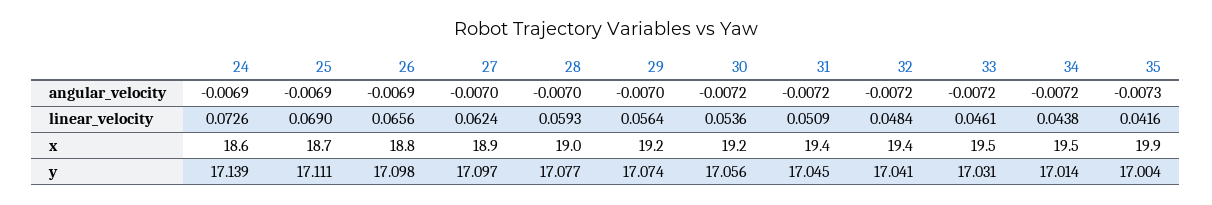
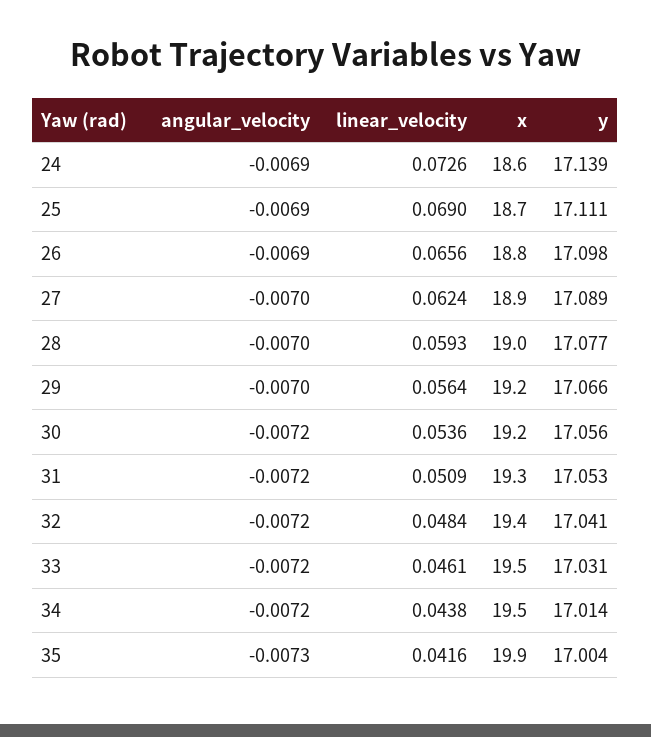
  {
    "24": {
      "angular_velocity": -0.0069,
      "linear_velocity": 0.0726,
      "x": 18.6,
      "y": 17.139
    },
    "25": {
      "angular_velocity": -0.0069,
      "linear_velocity": 0.069,
      "x": 18.7,
      "y": 17.111
    },
    "26": {
      "angular_velocity": -0.0069,
      "linear_velocity": 0.0656,
      "x": 18.8,
      "y": 17.098
    },
    "27": {
      "angular_velocity": -0.007,
      "linear_velocity": 0.0624,
      "x": 18.9,
-     "y": 17.097
+     "y": 17.089
    },
    "28": {
      "angular_velocity": -0.007,
      "linear_velocity": 0.0593,
      "x": 19,
      "y": 17.077
    },
    "29": {
      "angular_velocity": -0.007,
      "linear_velocity": 0.0564,
      "x": 19.2,
-     "y": 17.074
+     "y": 17.066
    },
    "30": {
      "angular_velocity": -0.0072,
      "linear_velocity": 0.0536,
      "x": 19.2,
      "y": 17.056
    },
    "31": {
      "angular_velocity": -0.0072,
      "linear_velocity": 0.0509,
-     "x": 19.4,
+     "x": 19.3,
-     "y": 17.045
+     "y": 17.053
    },
    "32": {
      "angular_velocity": -0.0072,
      "linear_velocity": 0.0484,
      "x": 19.4,
      "y": 17.041
    },
    "33": {
      "angular_velocity": -0.0072,
      "linear_velocity": 0.0461,
      "x": 19.5,
      "y": 17.031
    },
    "34": {
      "angular_velocity": -0.0072,
      "linear_velocity": 0.0438,
      "x": 19.5,
      "y": 17.014
    },
    "35": {
      "angular_velocity": -0.0073,
      "linear_velocity": 0.0416,
      "x": 19.9,
      "y": 17.004
    }
  }

